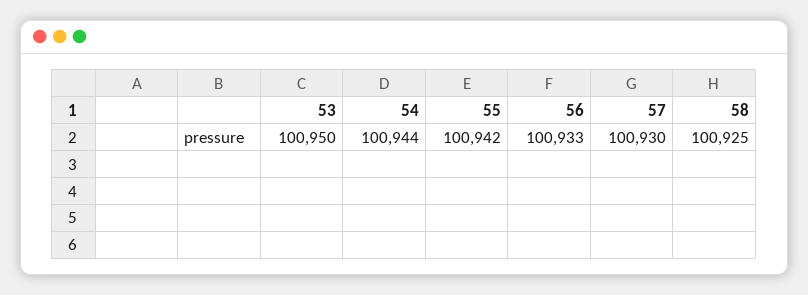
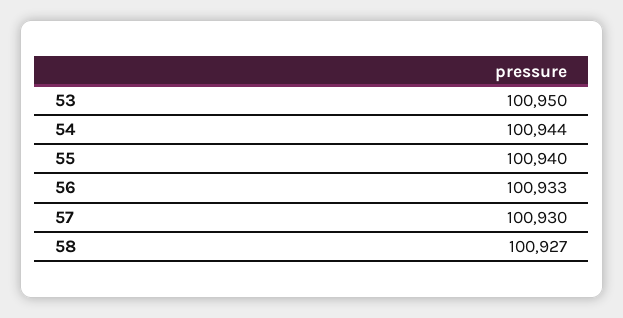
  {
    "53": 100950,
    "54": 100944,
-   "55": 100942,
+   "55": 100940,
    "56": 100933,
    "57": 100930,
-   "58": 100925
+   "58": 100927
  }

